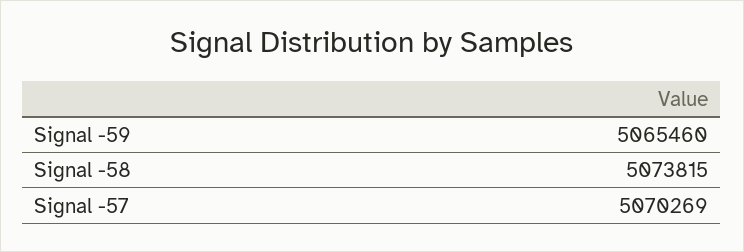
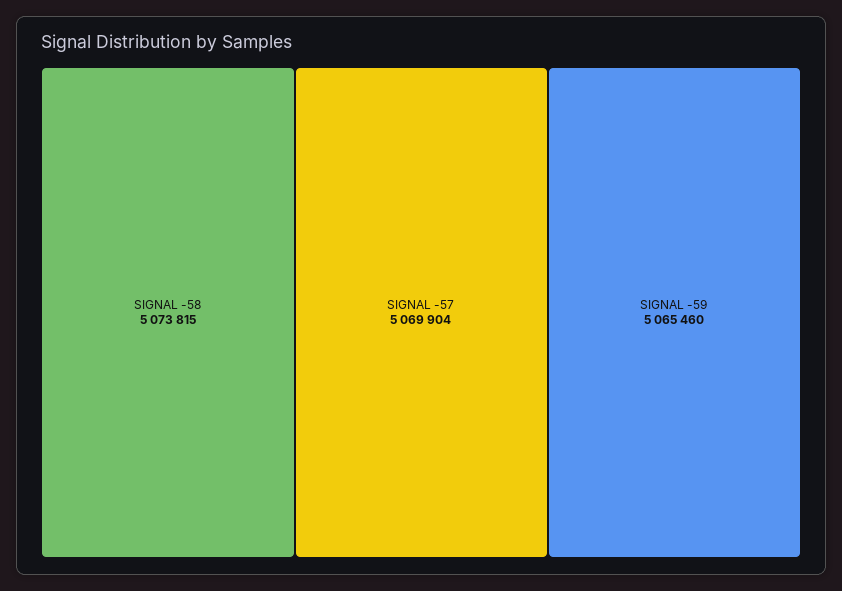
  {
    "Signal -59": 5065460,
    "Signal -58": 5073815,
-   "Signal -57": 5070269
+   "Signal -57": 5069904
  }

